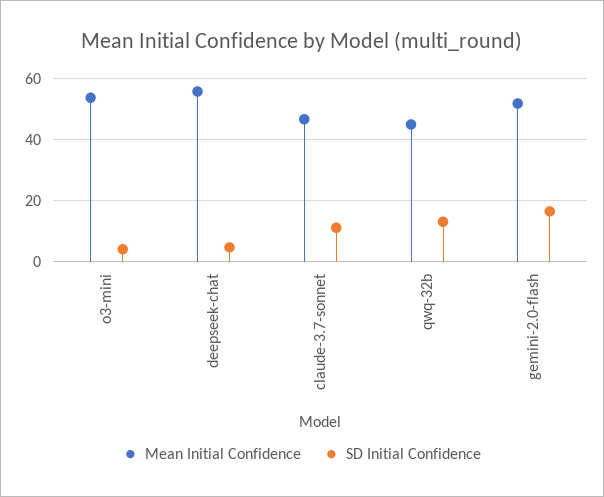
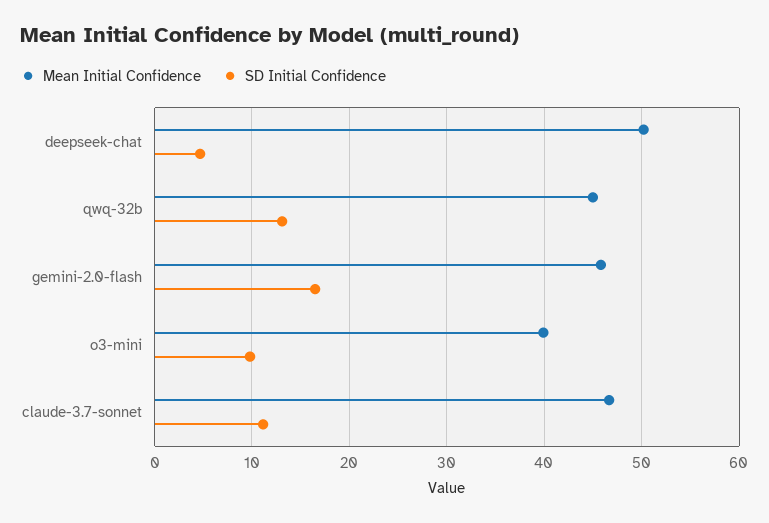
  {
    "Mean Initial Confidence": {
-     "o3-mini": 54,
+     "o3-mini": 40,
-     "deepseek-chat": 56,
+     "deepseek-chat": 50,
      "claude-3.7-sonnet": 47,
      "qwq-32b": 45,
-     "gemini-2.0-flash": 52
+     "gemini-2.0-flash": 46
    },
    "SD Initial Confidence": {
-     "o3-mini": 4,
+     "o3-mini": 10,
      "deepseek-chat": 5,
      "claude-3.7-sonnet": 11,
      "qwq-32b": 13,
      "gemini-2.0-flash": 16
    }
  }

